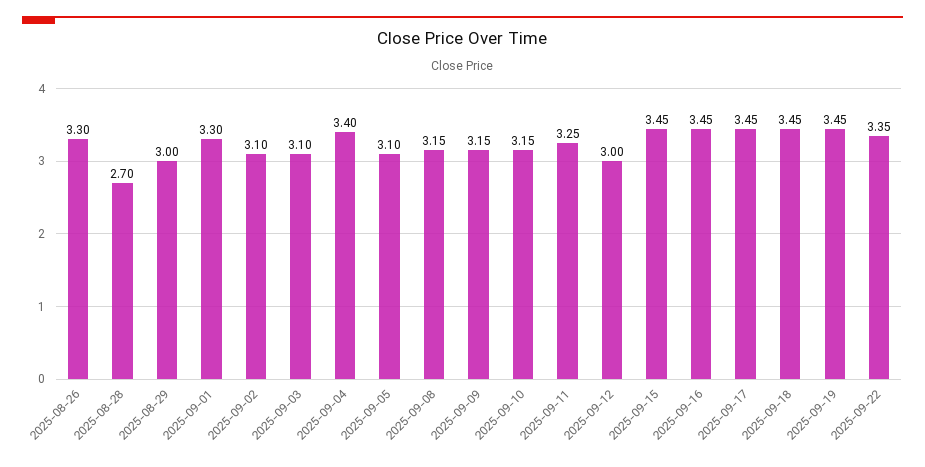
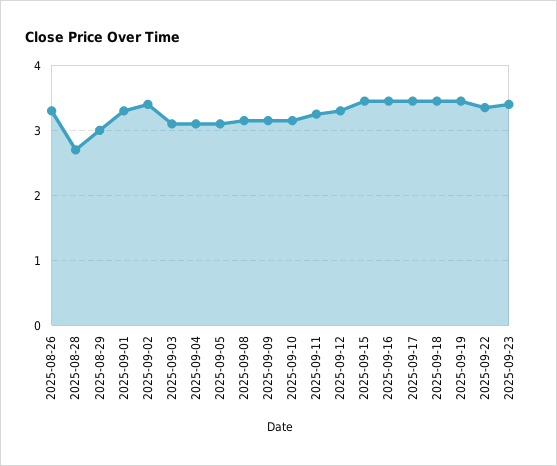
  {
    "2025-08-26": 3.3,
    "2025-08-28": 2.7,
    "2025-08-29": 3,
    "2025-09-01": 3.3,
-   "2025-09-02": 3.1,
+   "2025-09-02": 3.4,
    "2025-09-03": 3.1,
-   "2025-09-04": 3.4,
+   "2025-09-04": 3.1,
    "2025-09-05": 3.1,
    "2025-09-08": 3.15,
    "2025-09-09": 3.15,
    "2025-09-10": 3.15,
    "2025-09-11": 3.25,
-   "2025-09-12": 3,
+   "2025-09-12": 3.3,
    "2025-09-15": 3.45,
    "2025-09-16": 3.45,
    "2025-09-17": 3.45,
    "2025-09-18": 3.45,
    "2025-09-19": 3.45,
-   "2025-09-22": 3.35
+   "2025-09-22": 3.35,
+   "2025-09-23": 3.4
  }

